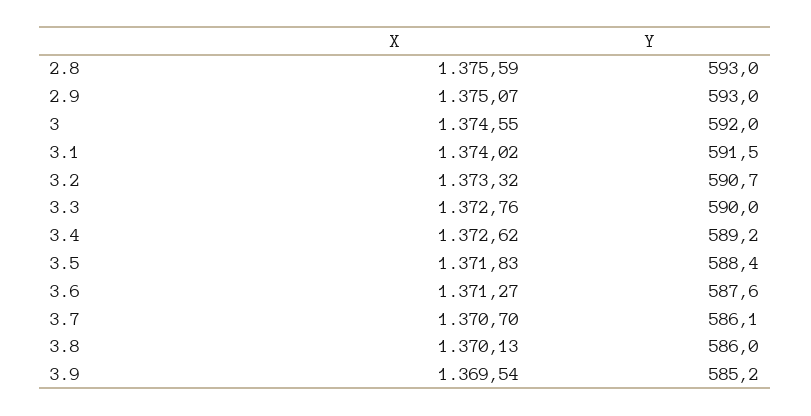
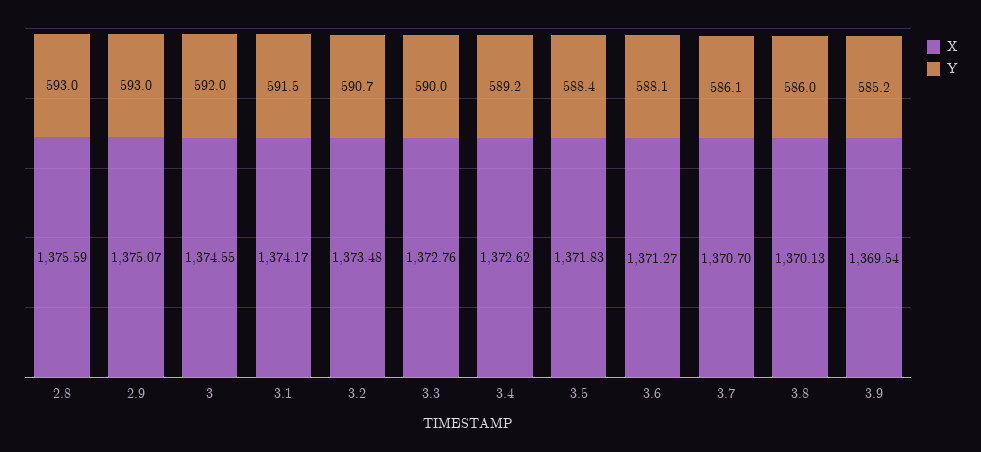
  {
    "X": {
      "2.8": 1375.59,
      "2.9": 1375.07,
      "3": 1374.55,
-     "3.1": 1374.02,
+     "3.1": 1374.17,
-     "3.2": 1373.32,
+     "3.2": 1373.48,
      "3.3": 1372.76,
      "3.4": 1372.62,
      "3.5": 1371.83,
      "3.6": 1371.27,
      "3.7": 1370.7,
      "3.8": 1370.13,
      "3.9": 1369.54
    },
    "Y": {
      "2.8": 593,
      "2.9": 593,
      "3": 592,
      "3.1": 591.5,
      "3.2": 590.7,
      "3.3": 590,
      "3.4": 589.2,
      "3.5": 588.4,
-     "3.6": 587.6,
+     "3.6": 588.1,
      "3.7": 586.1,
      "3.8": 586,
      "3.9": 585.2
    }
  }

